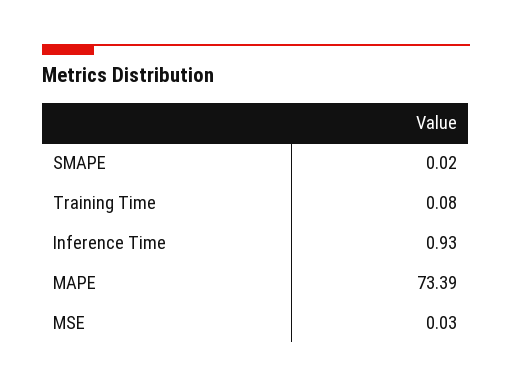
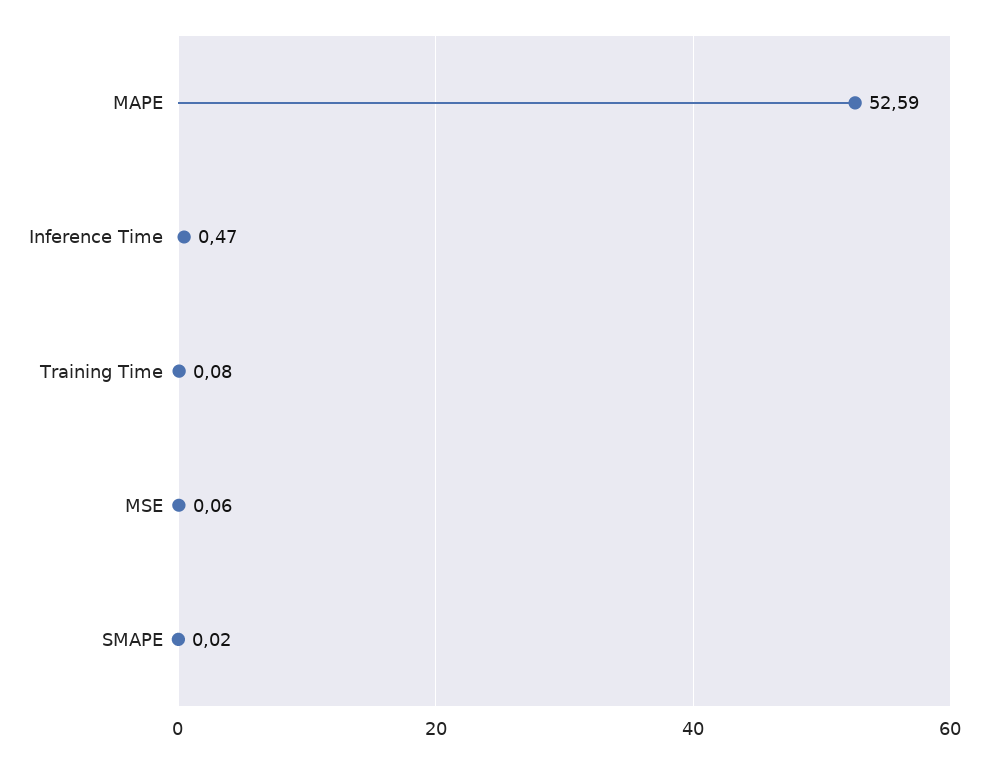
  {
    "SMAPE": 0.02,
    "Training Time": 0.08,
-   "Inference Time": 0.93,
+   "Inference Time": 0.47,
-   "MAPE": 73.39,
+   "MAPE": 52.59,
-   "MSE": 0.03
+   "MSE": 0.06
  }

